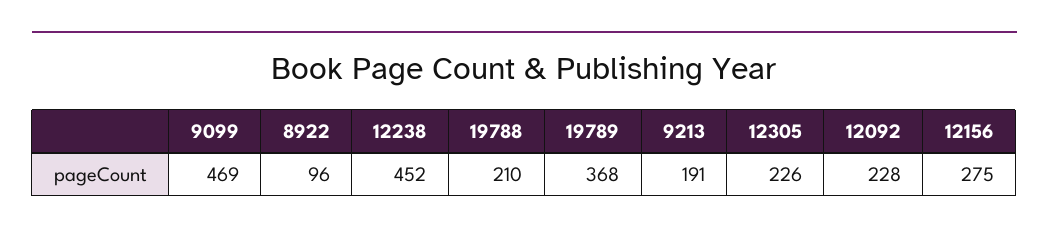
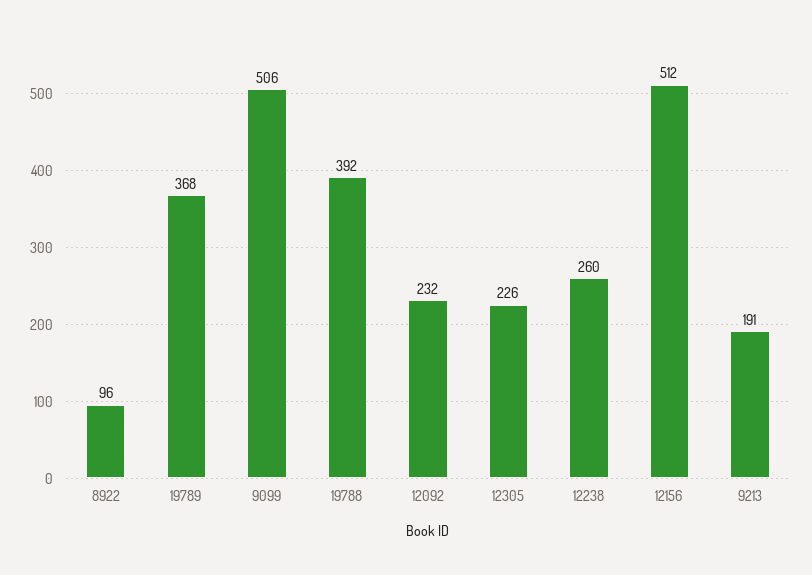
  {
-   "9099": 469,
+   "9099": 506,
    "8922": 96,
-   "12238": 452,
+   "12238": 260,
-   "19788": 210,
+   "19788": 392,
    "19789": 368,
    "9213": 191,
    "12305": 226,
-   "12092": 228,
+   "12092": 232,
-   "12156": 275
+   "12156": 512
  }

